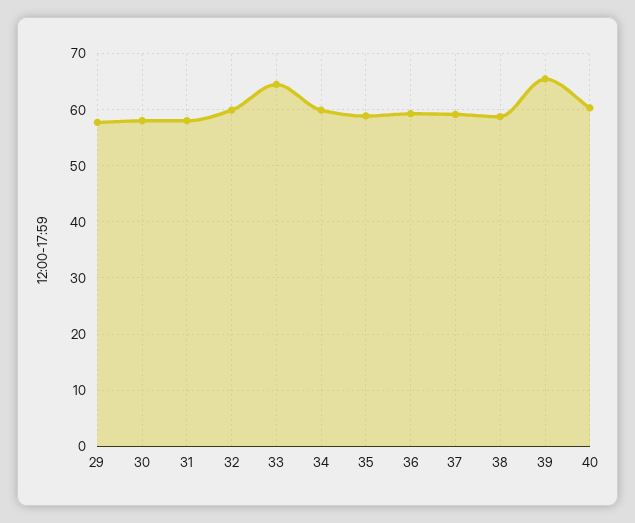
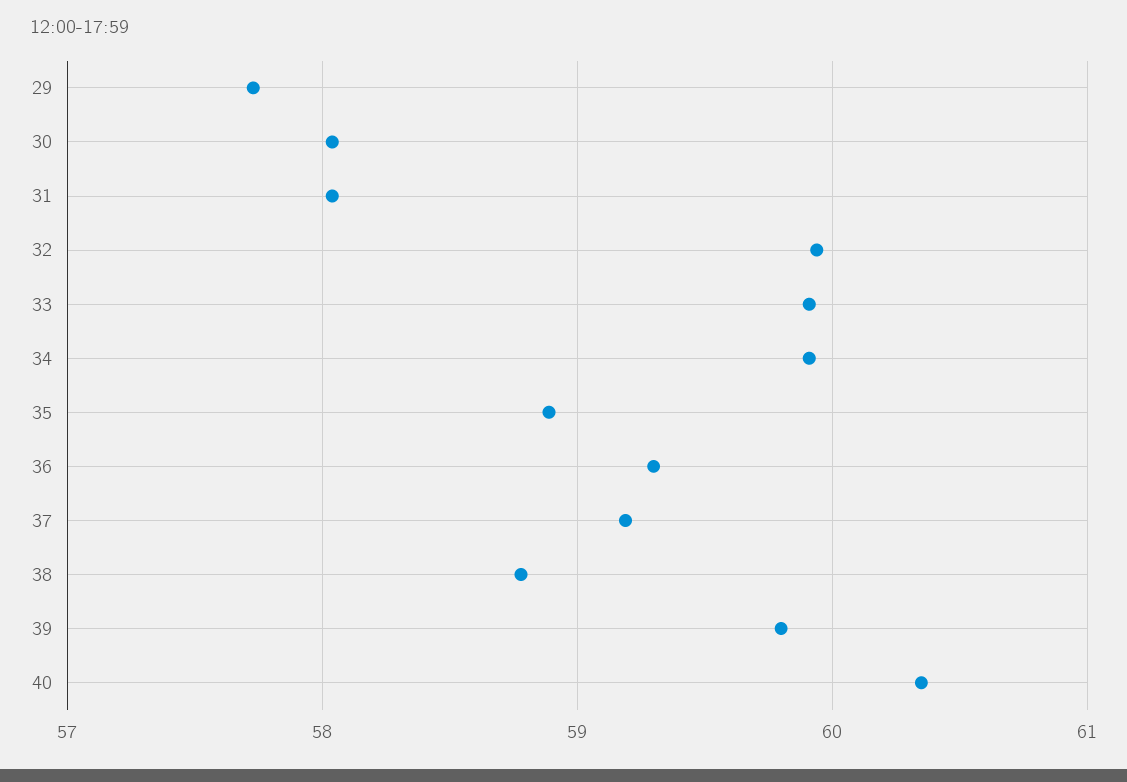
  {
    "29": 57.7,
    "30": 58,
    "31": 58,
    "32": 59.9,
-   "33": 64,
+   "33": 59.9,
    "34": 59.9,
    "35": 58.9,
    "36": 59.3,
    "37": 59.2,
    "38": 58.8,
-   "39": 66,
+   "39": 59.8,
    "40": 60.4
  }

